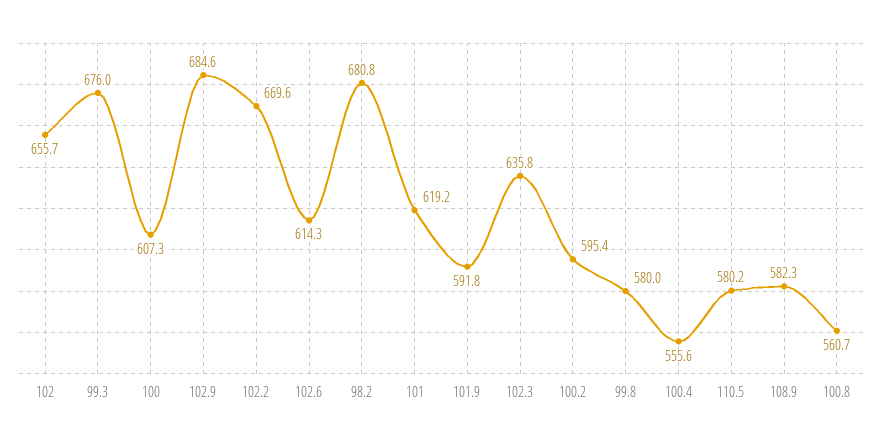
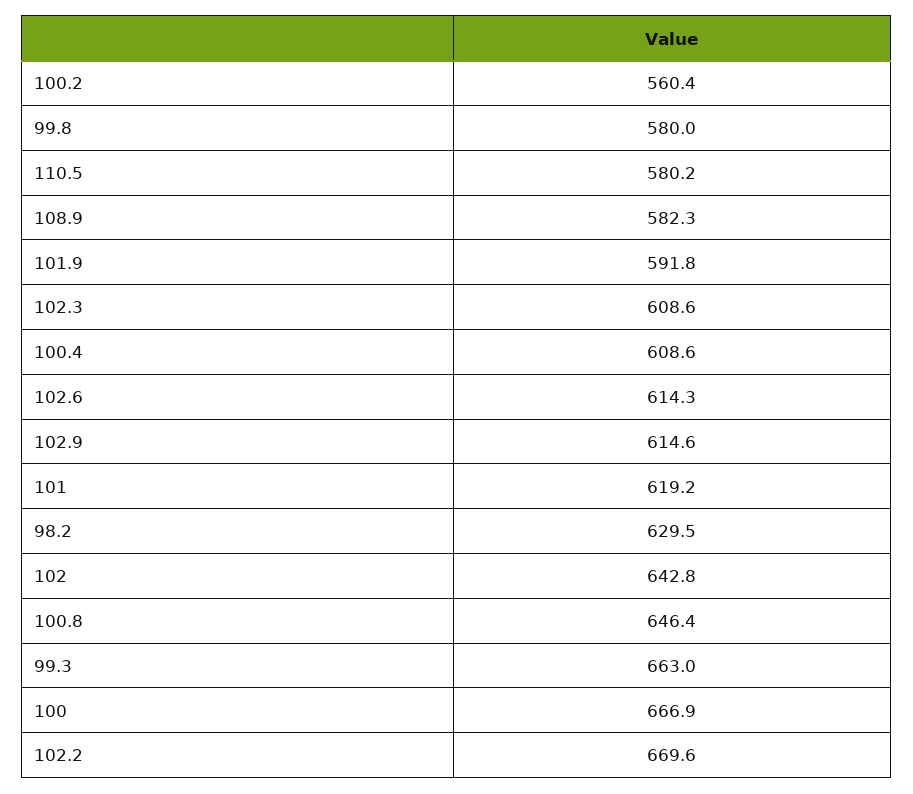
  {
-   "102": 655.7,
+   "102": 642.8,
-   "99.3": 676,
+   "99.3": 663,
-   "100": 607.3,
+   "100": 666.9,
-   "102.9": 684.6,
+   "102.9": 614.6,
    "102.2": 669.6,
    "102.6": 614.3,
-   "98.2": 680.8,
+   "98.2": 629.5,
    "101": 619.2,
    "101.9": 591.8,
-   "102.3": 635.8,
+   "102.3": 608.6,
-   "100.2": 595.4,
+   "100.2": 560.4,
    "99.8": 580,
-   "100.4": 555.6,
+   "100.4": 608.6,
    "110.5": 580.2,
    "108.9": 582.3,
-   "100.8": 560.7
+   "100.8": 646.4
  }

